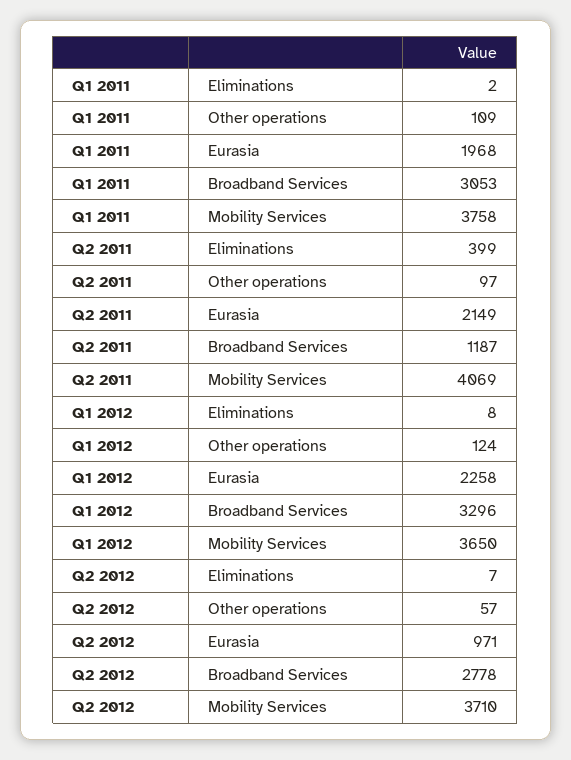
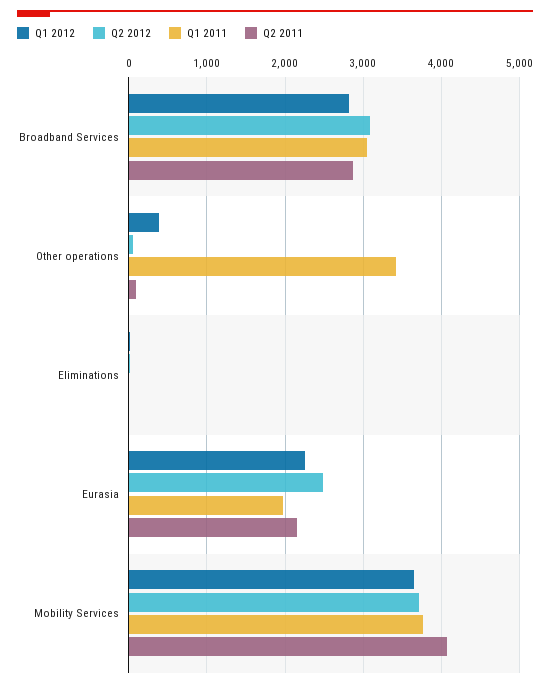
  {
    "Q1 2011": {
      "Eliminations": 2,
-     "Other operations": 109,
+     "Other operations": 3400,
      "Eurasia": 1968,
      "Broadband Services": 3053,
      "Mobility Services": 3758
    },
    "Q2 2011": {
-     "Eliminations": 399,
+     "Eliminations": 0,
      "Other operations": 97,
      "Eurasia": 2149,
-     "Broadband Services": 1187,
+     "Broadband Services": 2900,
      "Mobility Services": 4069
    },
    "Q1 2012": {
      "Eliminations": 8,
-     "Other operations": 124,
+     "Other operations": 400,
      "Eurasia": 2258,
-     "Broadband Services": 3296,
+     "Broadband Services": 2800,
      "Mobility Services": 3650
    },
    "Q2 2012": {
      "Eliminations": 7,
      "Other operations": 57,
-     "Eurasia": 971,
+     "Eurasia": 2500,
-     "Broadband Services": 2778,
+     "Broadband Services": 3100,
      "Mobility Services": 3710
    }
  }

